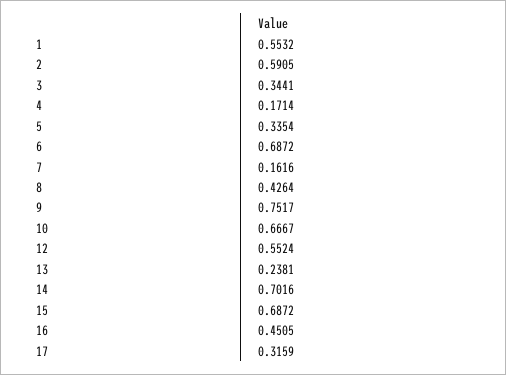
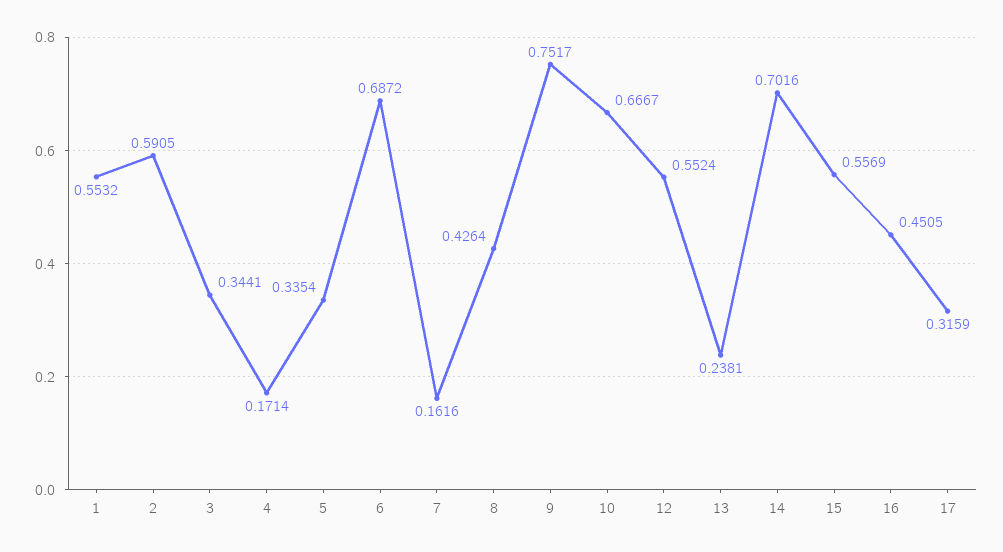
  {
    "1": 0.5532,
    "2": 0.5905,
    "3": 0.3441,
    "4": 0.1714,
    "5": 0.3354,
    "6": 0.6872,
    "7": 0.1616,
    "8": 0.4264,
    "9": 0.7517,
    "10": 0.6667,
    "12": 0.5524,
    "13": 0.2381,
    "14": 0.7016,
-   "15": 0.6872,
+   "15": 0.5569,
    "16": 0.4505,
    "17": 0.3159
  }

